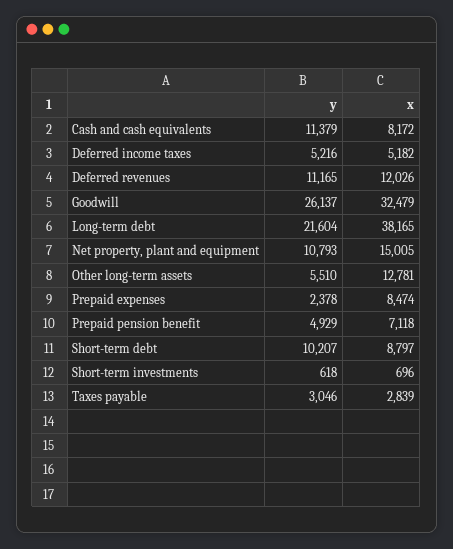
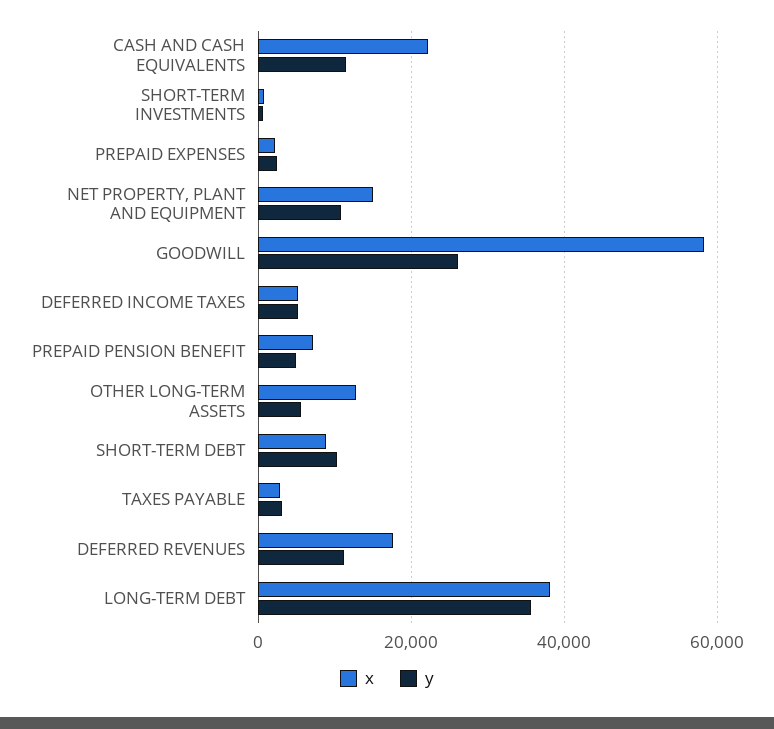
  {
    "y": {
      "Cash and cash equivalents": 11379,
      "Deferred income taxes": 5216,
      "Deferred revenues": 11165,
      "Goodwill": 26137,
-     "Long-term debt": 21604,
+     "Long-term debt": 36000,
      "Net property, plant and equipment": 10793,
      "Other long-term assets": 5510,
      "Prepaid expenses": 2378,
      "Prepaid pension benefit": 4929,
      "Short-term debt": 10207,
      "Short-term investments": 618,
      "Taxes payable": 3046
    },
    "x": {
-     "Cash and cash equivalents": 8172,
+     "Cash and cash equivalents": 22000,
      "Deferred income taxes": 5182,
-     "Deferred revenues": 12026,
+     "Deferred revenues": 18000,
-     "Goodwill": 32479,
+     "Goodwill": 58000,
      "Long-term debt": 38165,
      "Net property, plant and equipment": 15005,
      "Other long-term assets": 12781,
-     "Prepaid expenses": 8474,
+     "Prepaid expenses": 2000,
      "Prepaid pension benefit": 7118,
      "Short-term debt": 8797,
      "Short-term investments": 696,
      "Taxes payable": 2839
    }
  }

